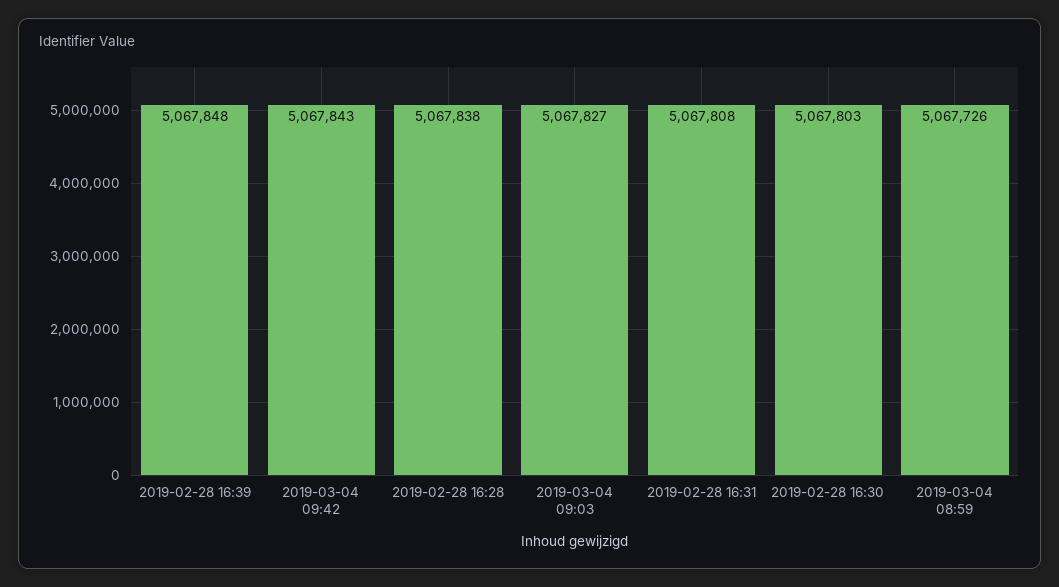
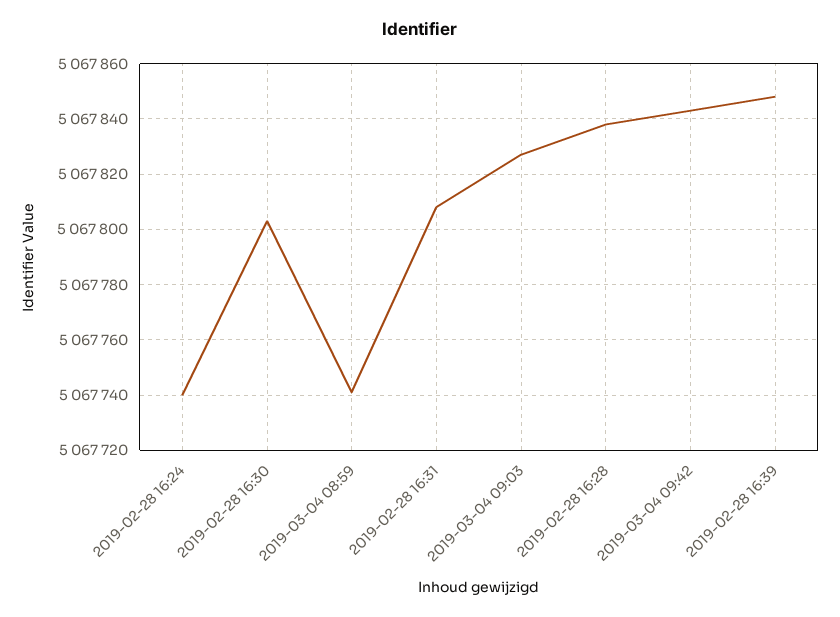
  {
    "2019-02-28 16:39": 5067848,
    "2019-03-04 09:42": 5067843,
    "2019-02-28 16:28": 5067838,
    "2019-03-04 09:03": 5067827,
    "2019-02-28 16:31": 5067808,
    "2019-02-28 16:30": 5067803,
-   "2019-03-04 08:59": 5067726
+   "2019-03-04 08:59": 5067740,
+   "2019-02-28 16:24": 5067740
  }

